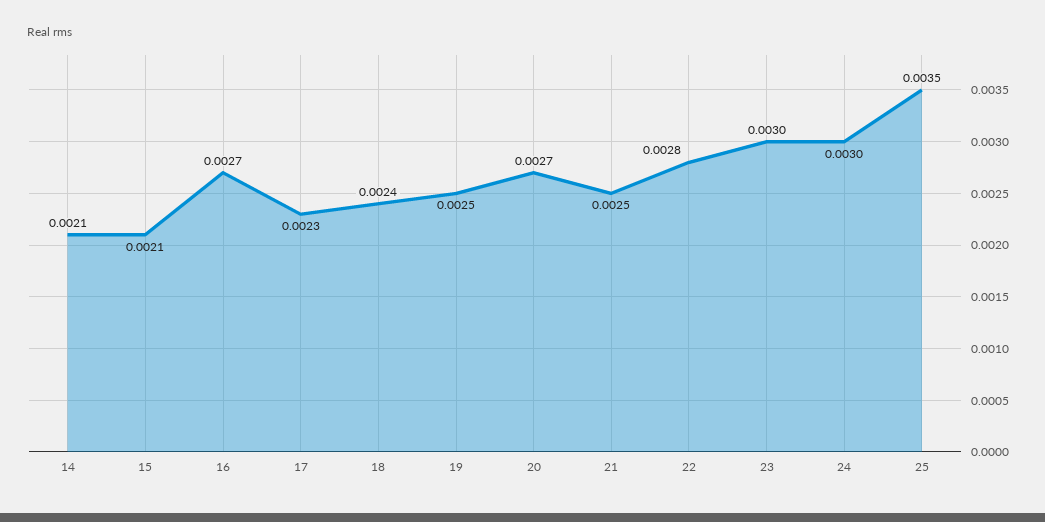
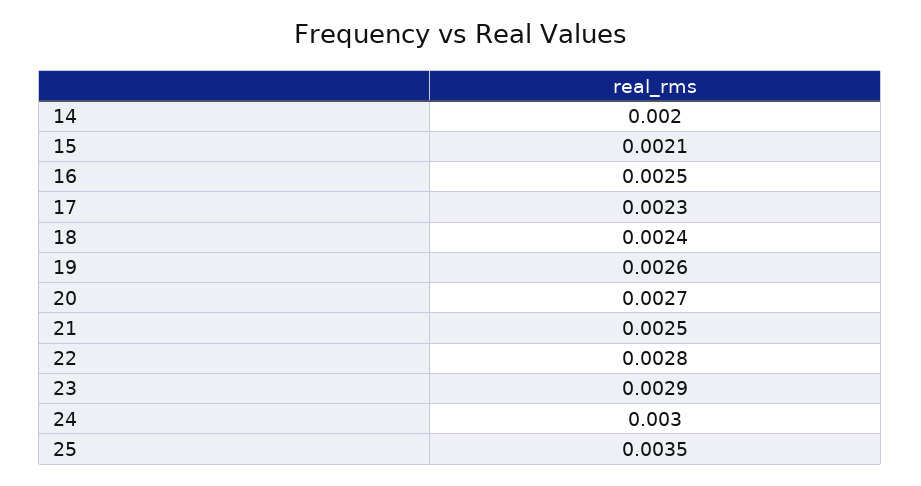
  {
-   "14": 0.0021,
+   "14": 0.002,
    "15": 0.0021,
-   "16": 0.0027,
+   "16": 0.0025,
    "17": 0.0023,
    "18": 0.0024,
-   "19": 0.0025,
+   "19": 0.0026,
    "20": 0.0027,
    "21": 0.0025,
    "22": 0.0028,
-   "23": 0.003,
+   "23": 0.0029,
    "24": 0.003,
    "25": 0.0035
  }

